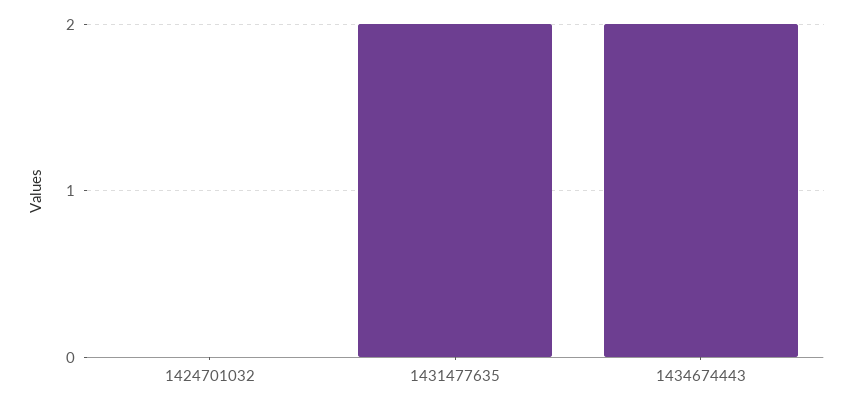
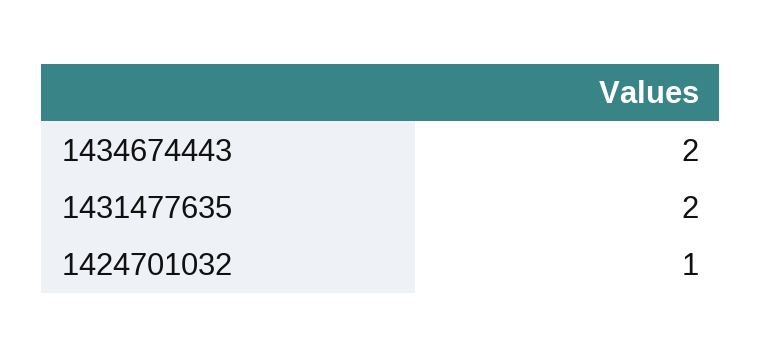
  {
-   "1424701032": 0,
+   "1424701032": 1,
    "1431477635": 2,
    "1434674443": 2
  }

